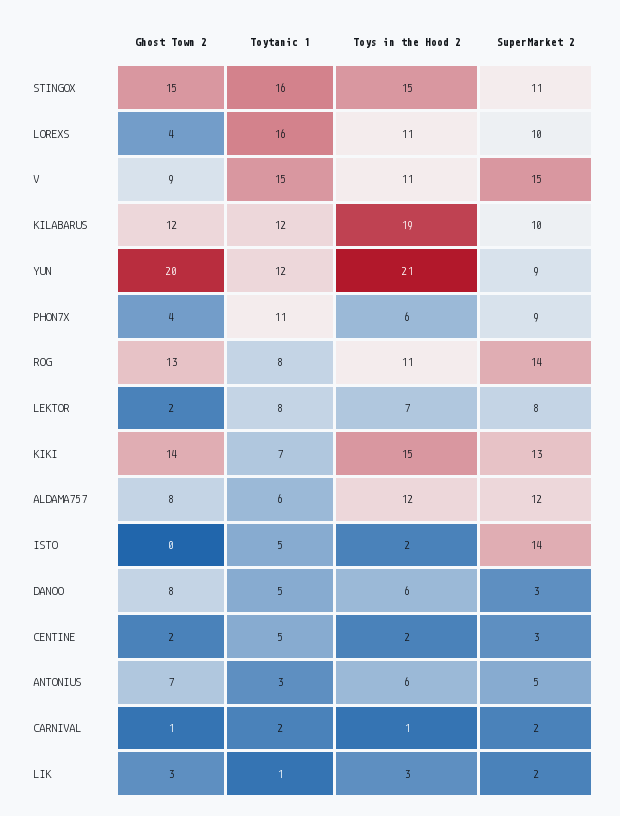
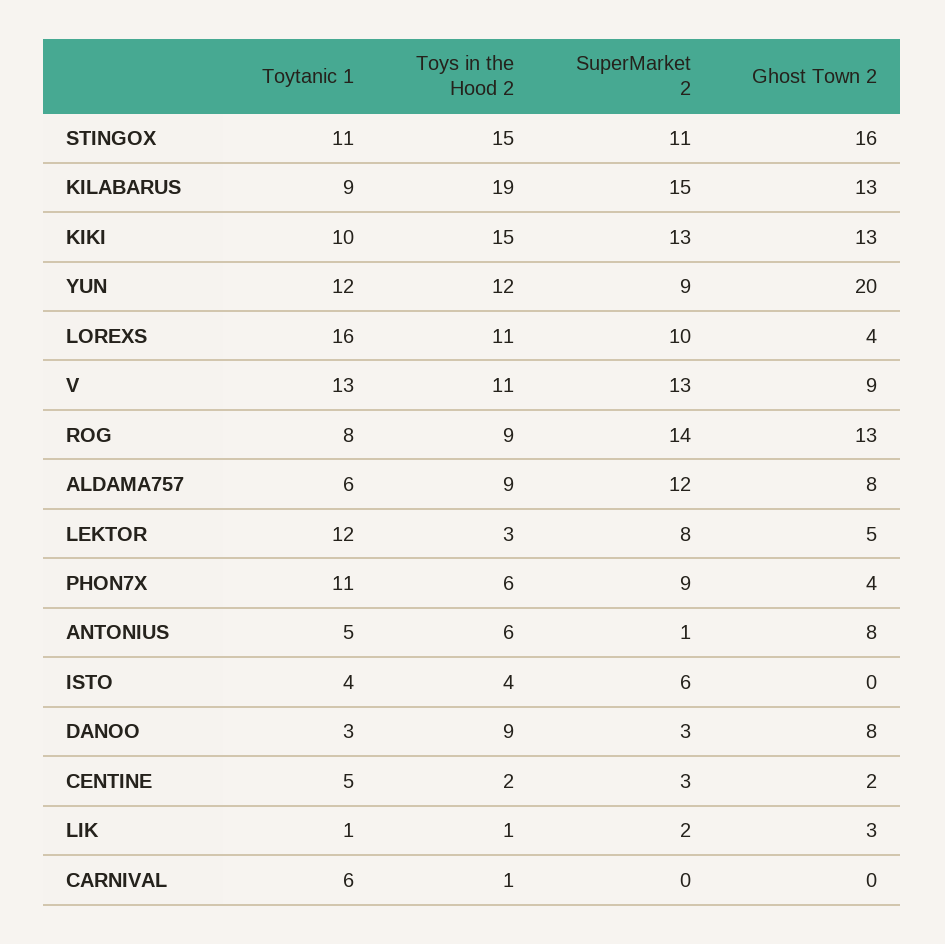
  {
    "Ghost Town 2": {
-     "STINGOX": 15,
+     "STINGOX": 16,
      "LOREXS": 4,
      "V": 9,
-     "KILABARUS": 12,
+     "KILABARUS": 13,
      "YUN": 20,
      "PHON7X": 4,
      "ROG": 13,
-     "LEKTOR": 2,
+     "LEKTOR": 5,
-     "KIKI": 14,
+     "KIKI": 13,
      "ALDAMA757": 8,
      "ISTO": 0,
      "DANOO": 8,
      "CENTINE": 2,
-     "ANTONIUS": 7,
+     "ANTONIUS": 8,
-     "CARNIVAL": 1,
+     "CARNIVAL": 0,
      "LIK": 3
    },
    "Toytanic 1": {
-     "STINGOX": 16,
+     "STINGOX": 11,
      "LOREXS": 16,
-     "V": 15,
+     "V": 13,
-     "KILABARUS": 12,
+     "KILABARUS": 9,
      "YUN": 12,
      "PHON7X": 11,
      "ROG": 8,
-     "LEKTOR": 8,
+     "LEKTOR": 12,
-     "KIKI": 7,
+     "KIKI": 10,
      "ALDAMA757": 6,
-     "ISTO": 5,
+     "ISTO": 4,
-     "DANOO": 5,
+     "DANOO": 3,
      "CENTINE": 5,
-     "ANTONIUS": 3,
+     "ANTONIUS": 5,
-     "CARNIVAL": 2,
+     "CARNIVAL": 6,
      "LIK": 1
    },
    "Toys in the Hood 2": {
      "STINGOX": 15,
      "LOREXS": 11,
      "V": 11,
      "KILABARUS": 19,
-     "YUN": 21,
+     "YUN": 12,
      "PHON7X": 6,
-     "ROG": 11,
+     "ROG": 9,
-     "LEKTOR": 7,
+     "LEKTOR": 3,
      "KIKI": 15,
-     "ALDAMA757": 12,
+     "ALDAMA757": 9,
-     "ISTO": 2,
+     "ISTO": 4,
-     "DANOO": 6,
+     "DANOO": 9,
      "CENTINE": 2,
      "ANTONIUS": 6,
      "CARNIVAL": 1,
-     "LIK": 3
+     "LIK": 1
    },
    "SuperMarket 2": {
      "STINGOX": 11,
      "LOREXS": 10,
-     "V": 15,
+     "V": 13,
-     "KILABARUS": 10,
+     "KILABARUS": 15,
      "YUN": 9,
      "PHON7X": 9,
      "ROG": 14,
      "LEKTOR": 8,
      "KIKI": 13,
      "ALDAMA757": 12,
-     "ISTO": 14,
+     "ISTO": 6,
      "DANOO": 3,
      "CENTINE": 3,
-     "ANTONIUS": 5,
+     "ANTONIUS": 1,
-     "CARNIVAL": 2,
+     "CARNIVAL": 0,
      "LIK": 2
    }
  }

